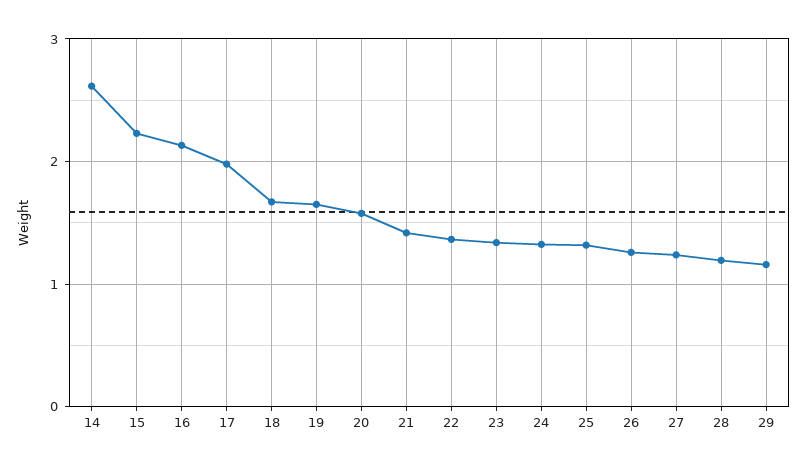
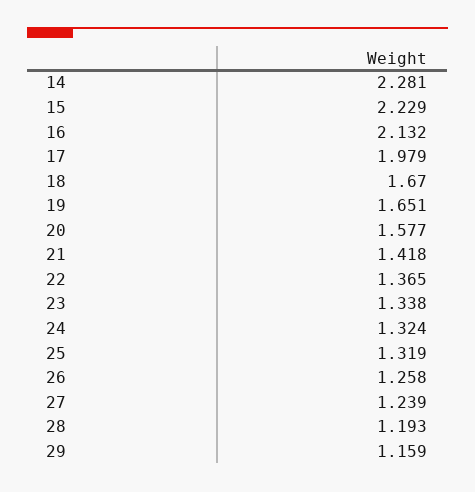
  {
-   "14": 2.6,
+   "14": 2.281,
    "15": 2.229,
    "16": 2.132,
    "17": 1.979,
    "18": 1.67,
    "19": 1.651,
    "20": 1.577,
    "21": 1.418,
    "22": 1.365,
    "23": 1.338,
    "24": 1.324,
    "25": 1.319,
    "26": 1.258,
    "27": 1.239,
    "28": 1.193,
    "29": 1.159
  }

